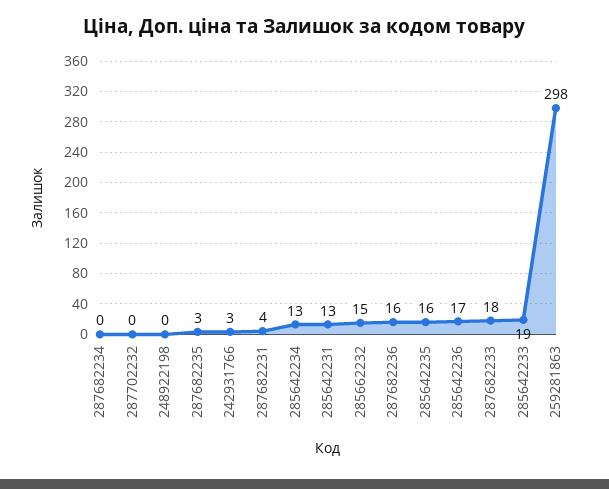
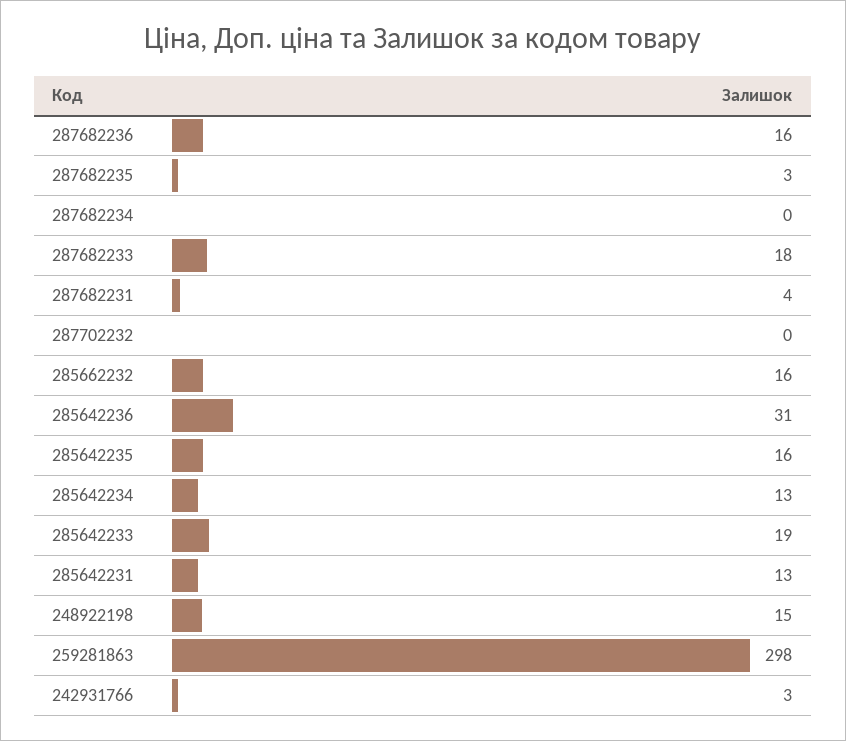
  {
    "287682234": 0,
    "287702232": 0,
-   "248922198": 0,
+   "248922198": 15,
    "287682235": 3,
    "242931766": 3,
    "287682231": 4,
    "285642234": 13,
    "285642231": 13,
-   "285662232": 15,
+   "285662232": 16,
    "287682236": 16,
    "285642235": 16,
-   "285642236": 17,
+   "285642236": 31,
    "287682233": 18,
    "285642233": 19,
    "259281863": 298
  }

